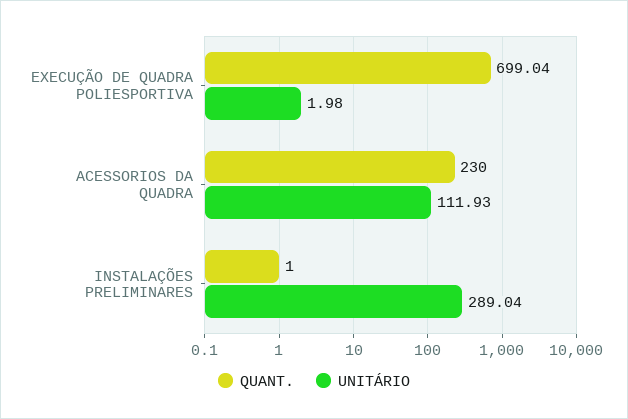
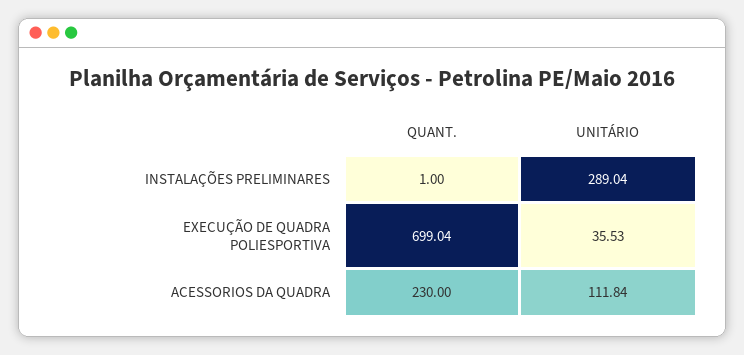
  {
    "QUANT.": {
      "EXECUÇÃO DE QUADRA POLIESPORTIVA": 699.04,
      "ACESSORIOS DA QUADRA": 230,
      "INSTALAÇÕES PRELIMINARES": 1
    },
    "UNITÁRIO": {
-     "EXECUÇÃO DE QUADRA POLIESPORTIVA": 1.98,
+     "EXECUÇÃO DE QUADRA POLIESPORTIVA": 35.53,
-     "ACESSORIOS DA QUADRA": 111.93,
+     "ACESSORIOS DA QUADRA": 111.84,
      "INSTALAÇÕES PRELIMINARES": 289.04
    }
  }

